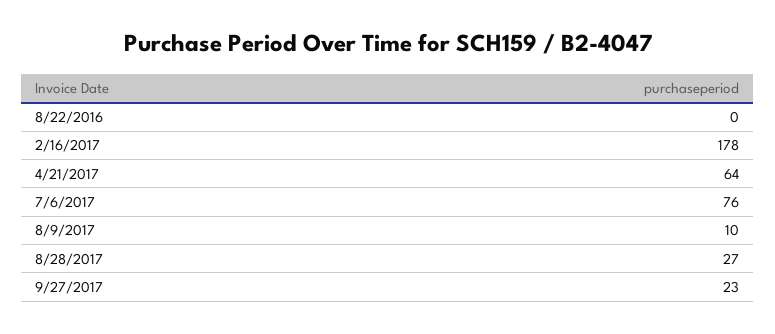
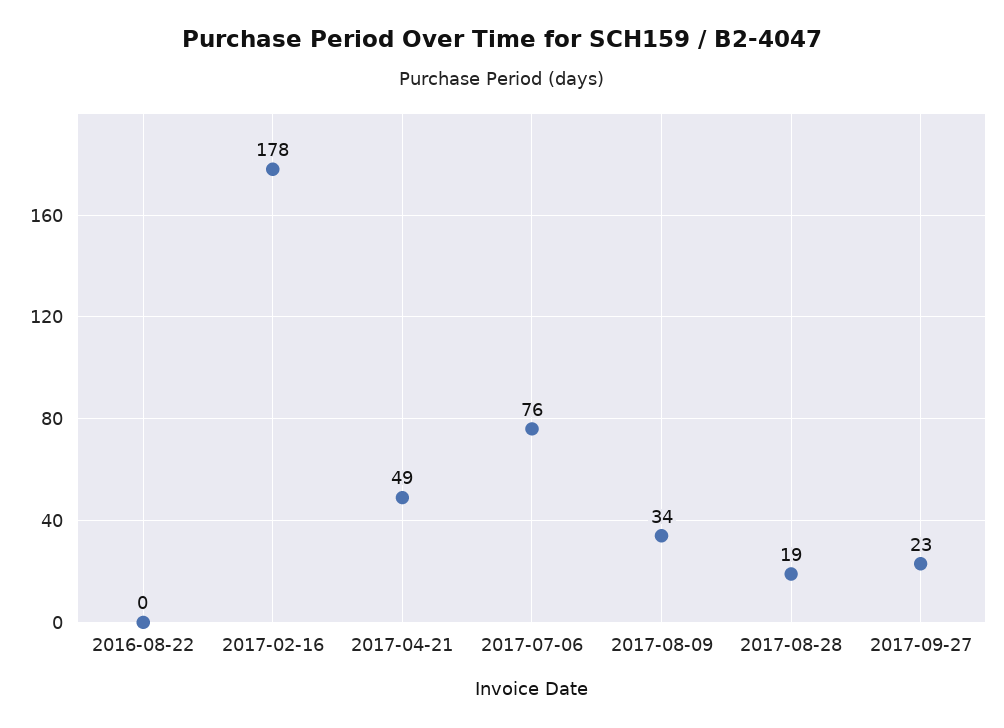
  {
    "8/22/2016": 0,
    "2/16/2017": 178,
-   "4/21/2017": 64,
+   "4/21/2017": 49,
    "7/6/2017": 76,
-   "8/9/2017": 10,
+   "8/9/2017": 34,
-   "8/28/2017": 27,
+   "8/28/2017": 19,
    "9/27/2017": 23
  }

